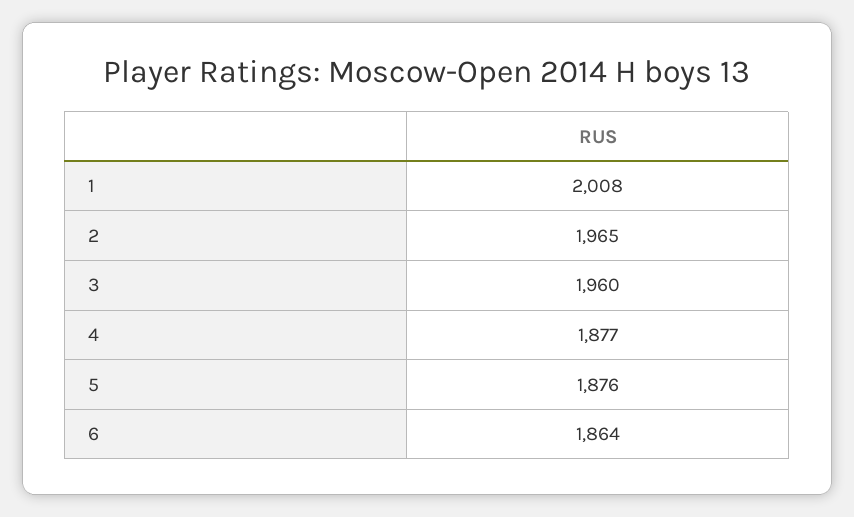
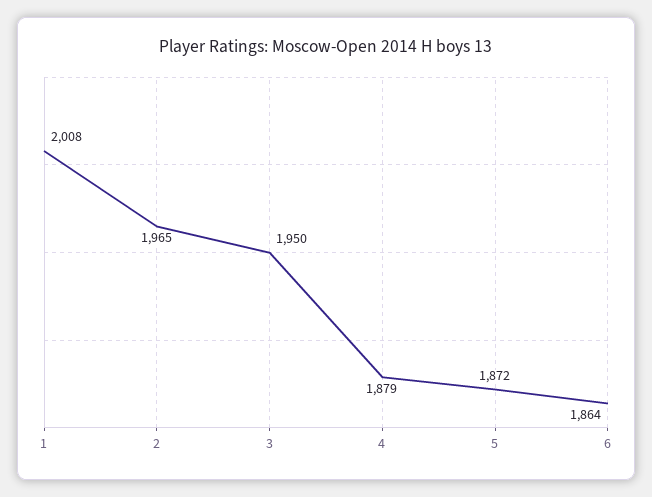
  {
    "1": 2008,
    "2": 1965,
-   "3": 1960,
+   "3": 1950,
-   "4": 1877,
+   "4": 1879,
-   "5": 1876,
+   "5": 1872,
    "6": 1864
  }

